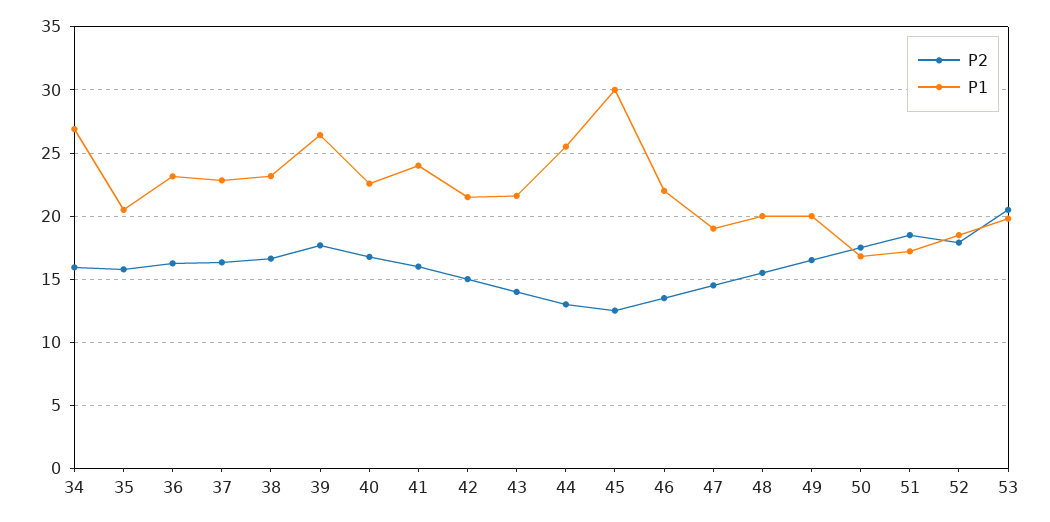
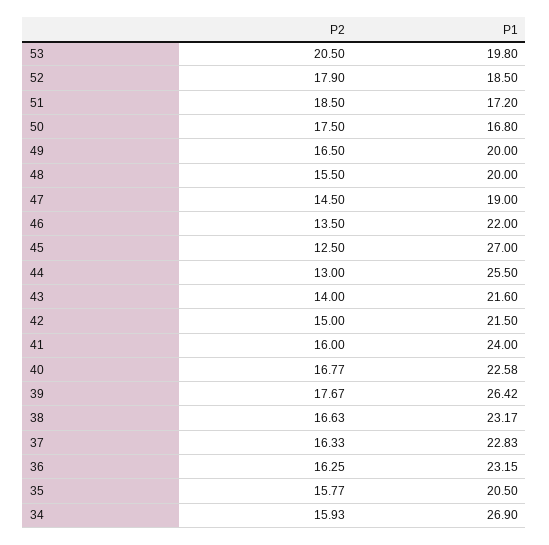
  {
    "P2": {
      "34": 15.93,
      "35": 15.77,
      "36": 16.25,
      "37": 16.33,
      "38": 16.63,
      "39": 17.67,
      "40": 16.77,
      "41": 16,
      "42": 15,
      "43": 14,
      "44": 13,
      "45": 12.5,
      "46": 13.5,
      "47": 14.5,
      "48": 15.5,
      "49": 16.5,
      "50": 17.5,
      "51": 18.5,
      "52": 17.9,
      "53": 20.5
    },
    "P1": {
      "34": 26.9,
      "35": 20.5,
      "36": 23.15,
      "37": 22.83,
      "38": 23.17,
      "39": 26.42,
      "40": 22.58,
      "41": 24,
      "42": 21.5,
      "43": 21.6,
      "44": 25.5,
-     "45": 30,
+     "45": 27,
      "46": 22,
      "47": 19,
      "48": 20,
      "49": 20,
      "50": 16.8,
      "51": 17.2,
      "52": 18.5,
      "53": 19.8
    }
  }

